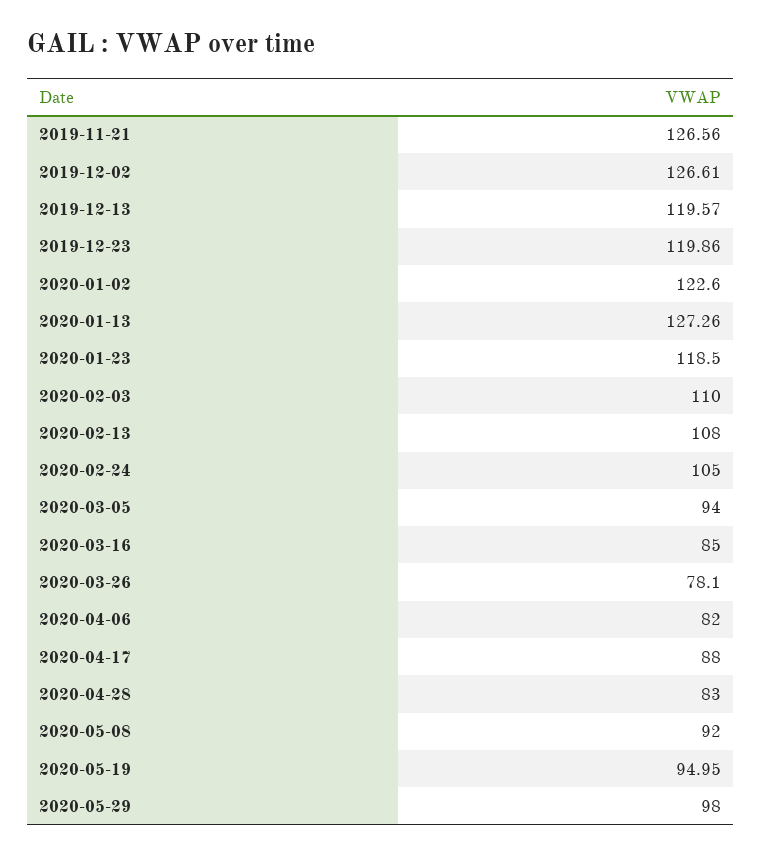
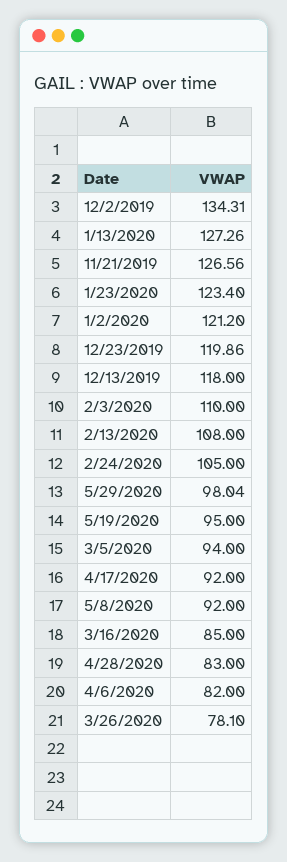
  {
    "2019-11-21": 126.56,
-   "2019-12-02": 126.61,
+   "2019-12-02": 134.31,
-   "2019-12-13": 119.57,
+   "2019-12-13": 118,
    "2019-12-23": 119.86,
-   "2020-01-02": 122.6,
+   "2020-01-02": 121.2,
    "2020-01-13": 127.26,
-   "2020-01-23": 118.5,
+   "2020-01-23": 123.4,
    "2020-02-03": 110,
    "2020-02-13": 108,
    "2020-02-24": 105,
    "2020-03-05": 94,
    "2020-03-16": 85,
    "2020-03-26": 78.1,
    "2020-04-06": 82,
-   "2020-04-17": 88,
+   "2020-04-17": 92,
    "2020-04-28": 83,
    "2020-05-08": 92,
-   "2020-05-19": 94.95,
+   "2020-05-19": 95,
-   "2020-05-29": 98
+   "2020-05-29": 98.04
  }

